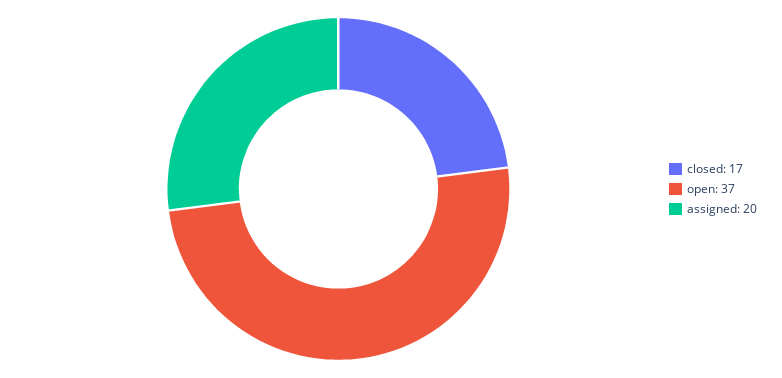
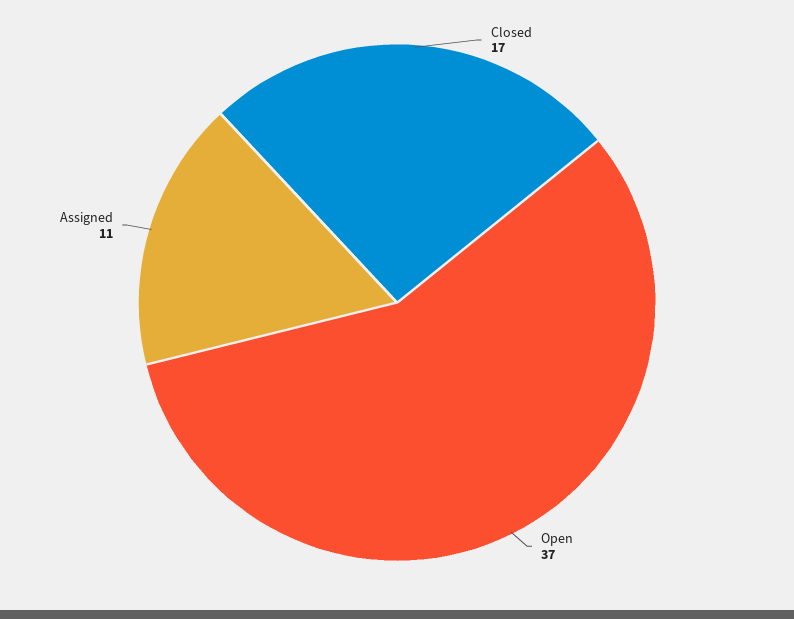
  {
    "closed": 17,
    "open": 37,
-   "assigned": 20
+   "assigned": 11
  }

